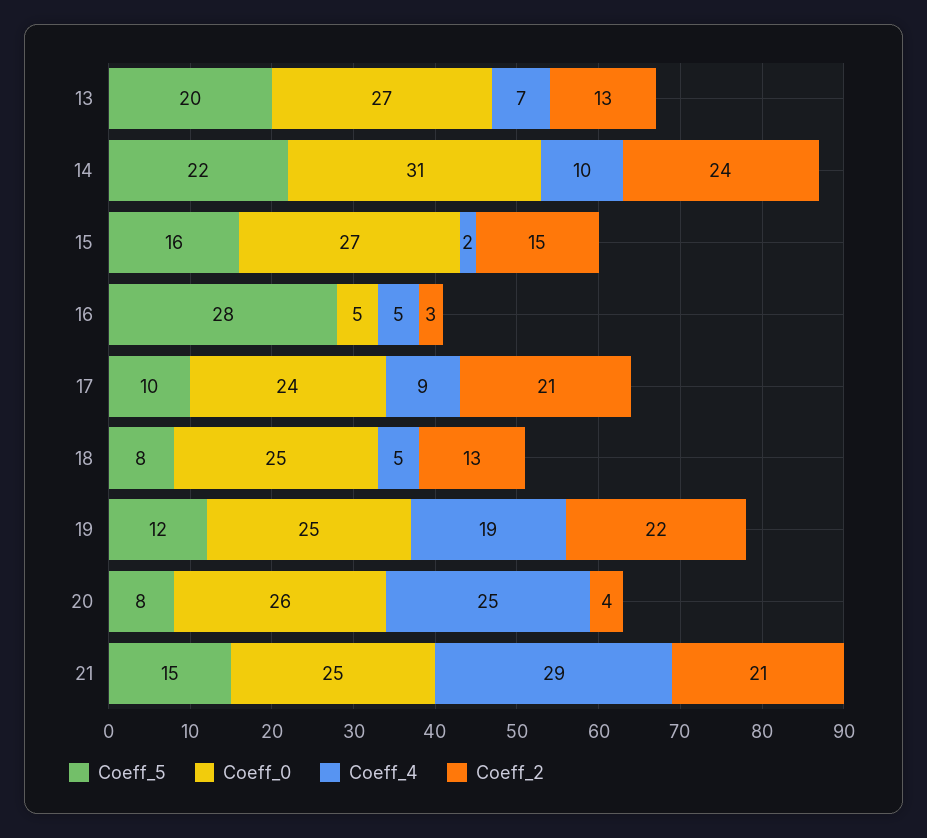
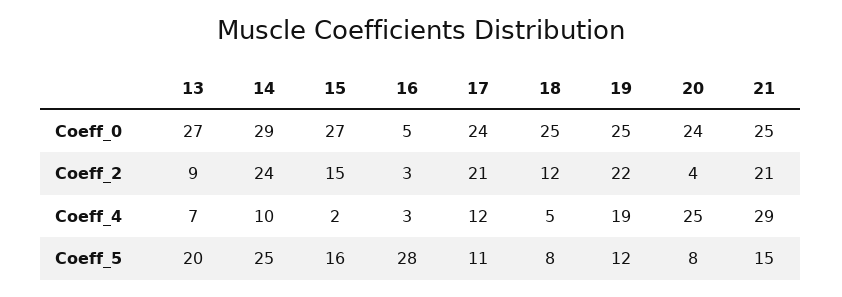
  {
    "Coeff_5": {
      "13": 20,
-     "14": 22,
+     "14": 25,
      "15": 16,
      "16": 28,
-     "17": 10,
+     "17": 11,
      "18": 8,
      "19": 12,
      "20": 8,
      "21": 15
    },
    "Coeff_0": {
      "13": 27,
-     "14": 31,
+     "14": 29,
      "15": 27,
      "16": 5,
      "17": 24,
      "18": 25,
      "19": 25,
-     "20": 26,
+     "20": 24,
      "21": 25
    },
    "Coeff_4": {
      "13": 7,
      "14": 10,
      "15": 2,
-     "16": 5,
+     "16": 3,
-     "17": 9,
+     "17": 12,
      "18": 5,
      "19": 19,
      "20": 25,
      "21": 29
    },
    "Coeff_2": {
-     "13": 13,
+     "13": 9,
      "14": 24,
      "15": 15,
      "16": 3,
      "17": 21,
-     "18": 13,
+     "18": 12,
      "19": 22,
      "20": 4,
      "21": 21
    }
  }

